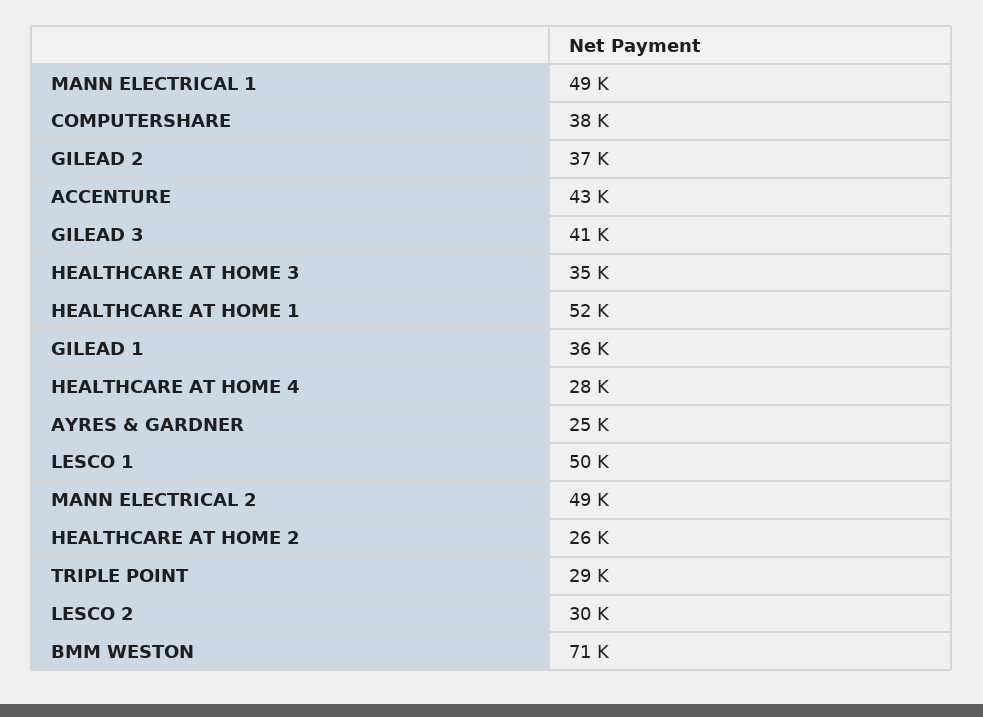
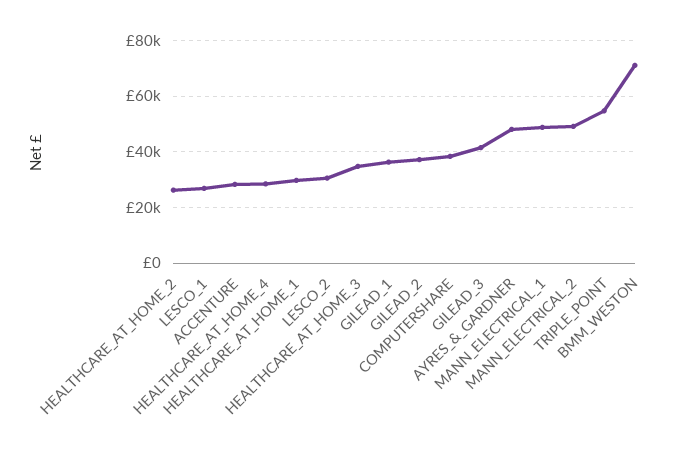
  {
    "MANN ELECTRICAL 1": 49000,
    "COMPUTERSHARE": 38000,
    "GILEAD 2": 37000,
-   "ACCENTURE": 43000,
+   "ACCENTURE": 27500,
    "GILEAD 3": 41000,
    "HEALTHCARE AT HOME 3": 35000,
-   "HEALTHCARE AT HOME 1": 52000,
+   "HEALTHCARE AT HOME 1": 30000,
    "GILEAD 1": 36000,
    "HEALTHCARE AT HOME 4": 28000,
-   "AYRES & GARDNER": 25000,
+   "AYRES & GARDNER": 47500,
-   "LESCO 1": 50000,
+   "LESCO 1": 27500,
    "MANN ELECTRICAL 2": 49000,
    "HEALTHCARE AT HOME 2": 26000,
-   "TRIPLE POINT": 29000,
+   "TRIPLE POINT": 55000,
    "LESCO 2": 30000,
    "BMM WESTON": 71000
  }

